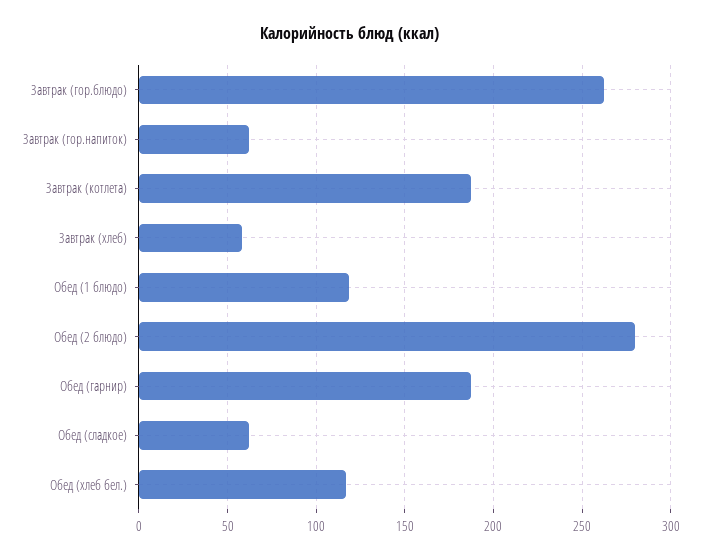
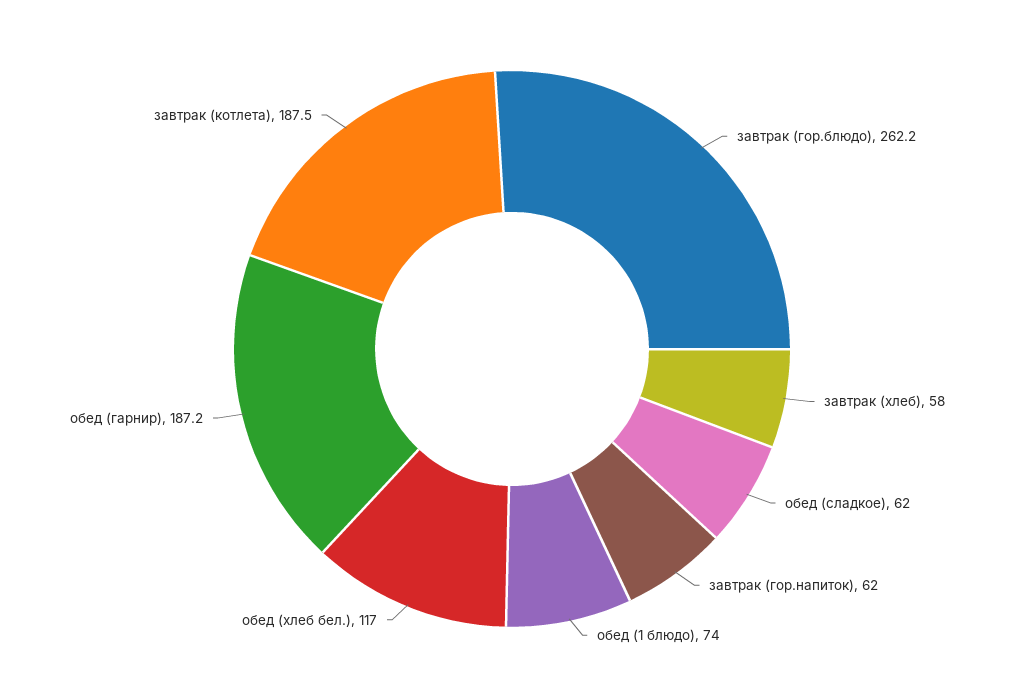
  {
    "Завтрак (гор.блюдо)": 262.2,
    "Завтрак (гор.напиток)": 62,
    "Завтрак (котлета)": 187.5,
    "Завтрак (хлеб)": 58,
-   "Обед (1 блюдо)": 120,
+   "Обед (1 блюдо)": 74,
-   "Обед (2 блюдо)": 280,
    "Обед (гарнир)": 187.2,
    "Обед (сладкое)": 62,
    "Обед (хлеб бел.)": 117
  }

